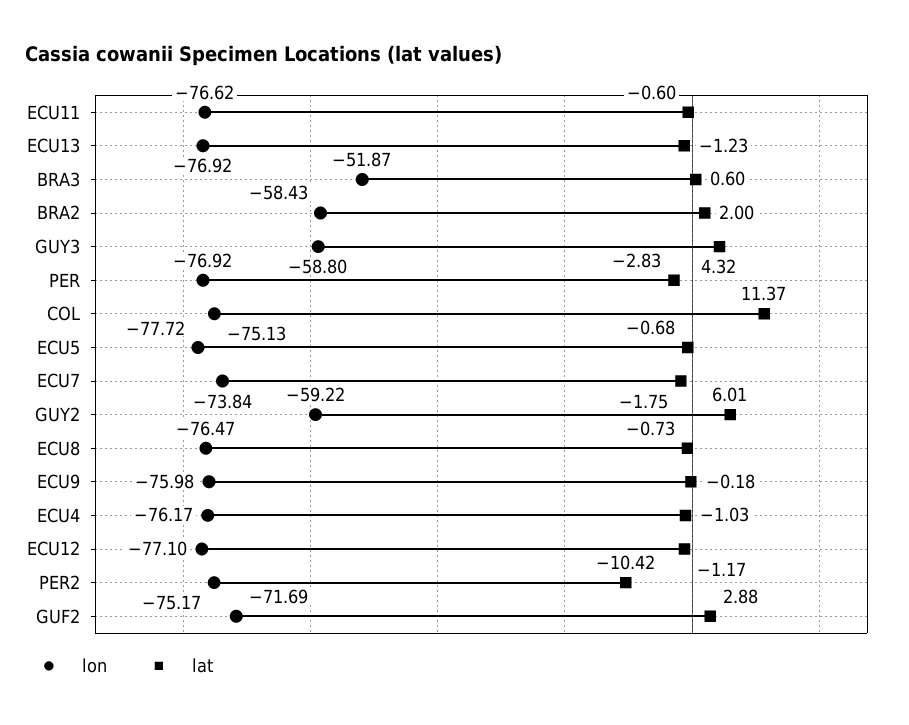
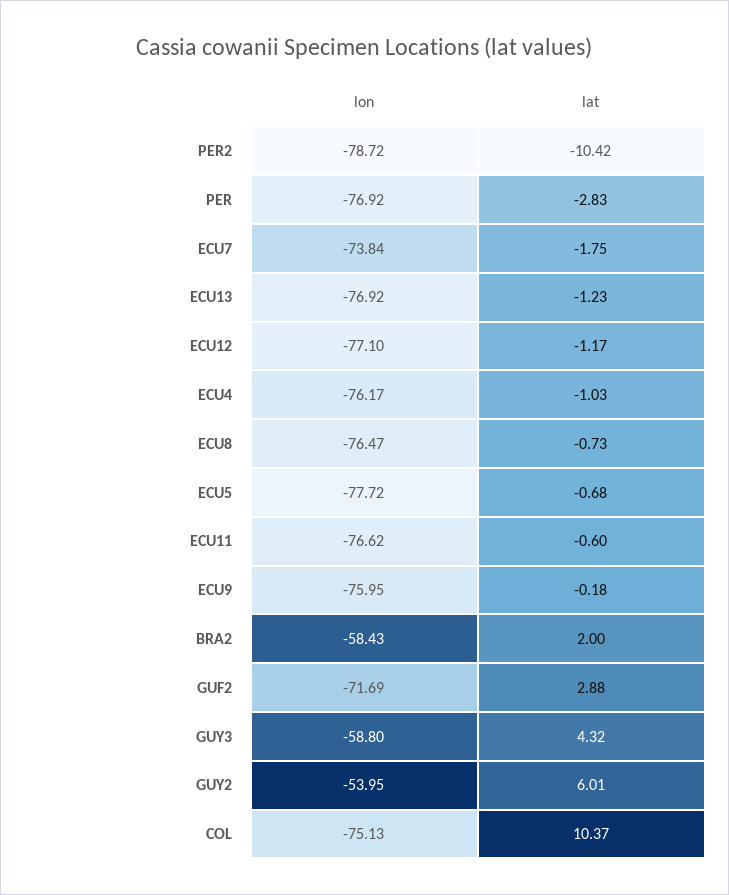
  {
    "lon": {
      "ECU11": -76.62,
      "ECU13": -76.92,
-     "BRA3": -51.87,
      "BRA2": -58.43,
      "GUY3": -58.8,
      "PER": -76.92,
      "COL": -75.13,
      "ECU5": -77.72,
      "ECU7": -73.84,
-     "GUY2": -59.22,
+     "GUY2": -53.95,
      "ECU8": -76.47,
-     "ECU9": -75.98,
+     "ECU9": -75.95,
      "ECU4": -76.17,
      "ECU12": -77.1,
-     "PER2": -75.17,
+     "PER2": -78.72,
      "GUF2": -71.69
    },
    "lat": {
      "ECU11": -0.6,
      "ECU13": -1.23,
-     "BRA3": 0.6,
      "BRA2": 2,
      "GUY3": 4.32,
      "PER": -2.83,
-     "COL": 11.37,
+     "COL": 10.37,
      "ECU5": -0.68,
      "ECU7": -1.75,
      "GUY2": 6.01,
      "ECU8": -0.73,
      "ECU9": -0.18,
      "ECU4": -1.03,
      "ECU12": -1.17,
      "PER2": -10.42,
      "GUF2": 2.88
    }
  }

